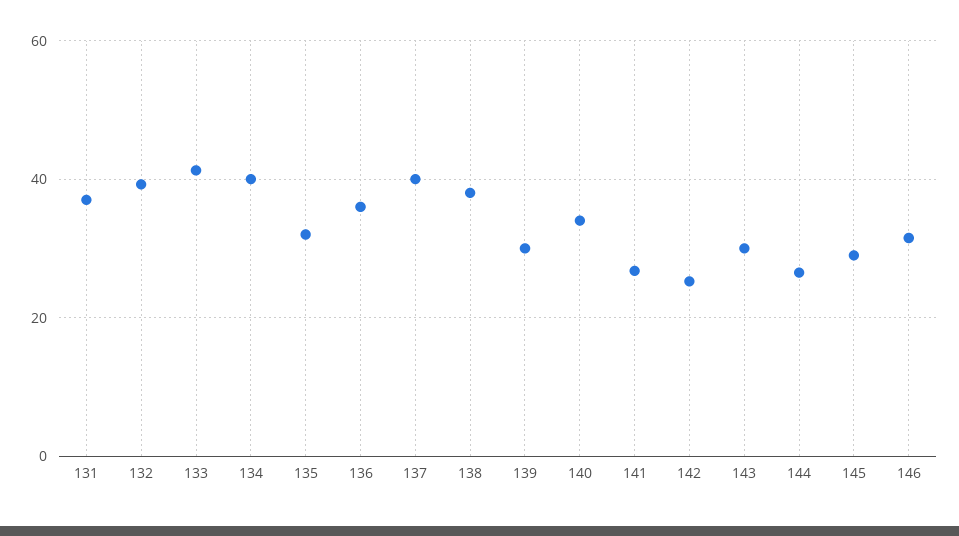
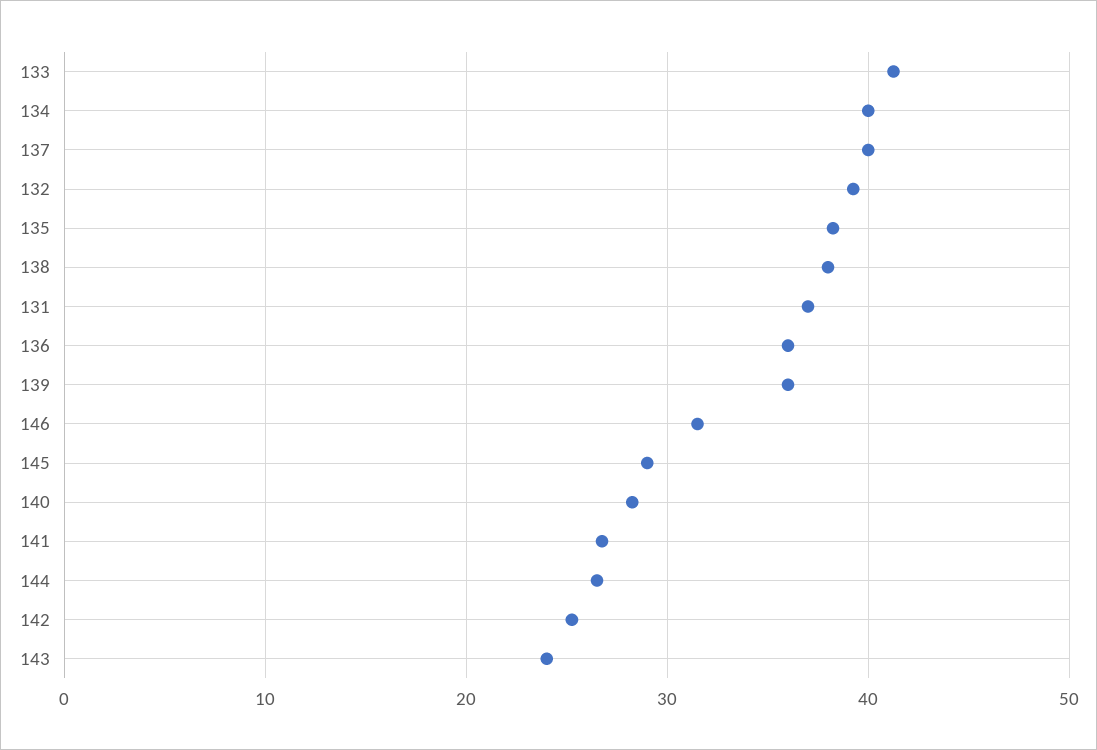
  {
    "131": 37,
    "132": 39,
    "133": 41,
    "134": 40,
-   "135": 32,
+   "135": 38,
    "136": 36,
    "137": 40,
    "138": 38,
-   "139": 30,
+   "139": 36,
-   "140": 34,
+   "140": 28,
    "141": 27,
    "142": 25,
-   "143": 30,
+   "143": 24,
    "144": 27,
    "145": 29,
    "146": 32
  }

